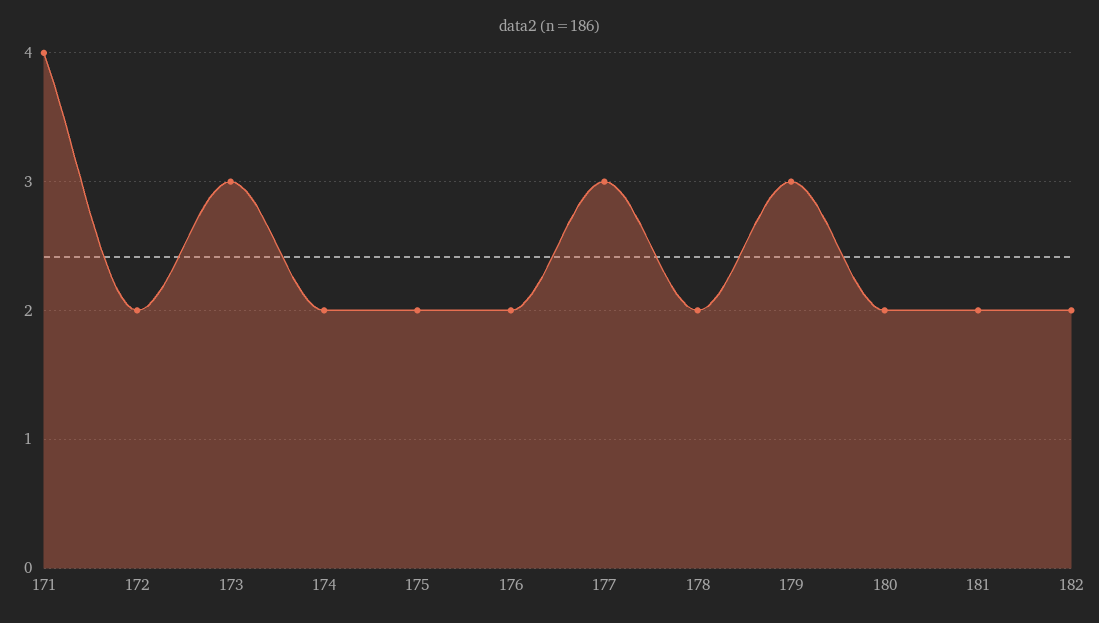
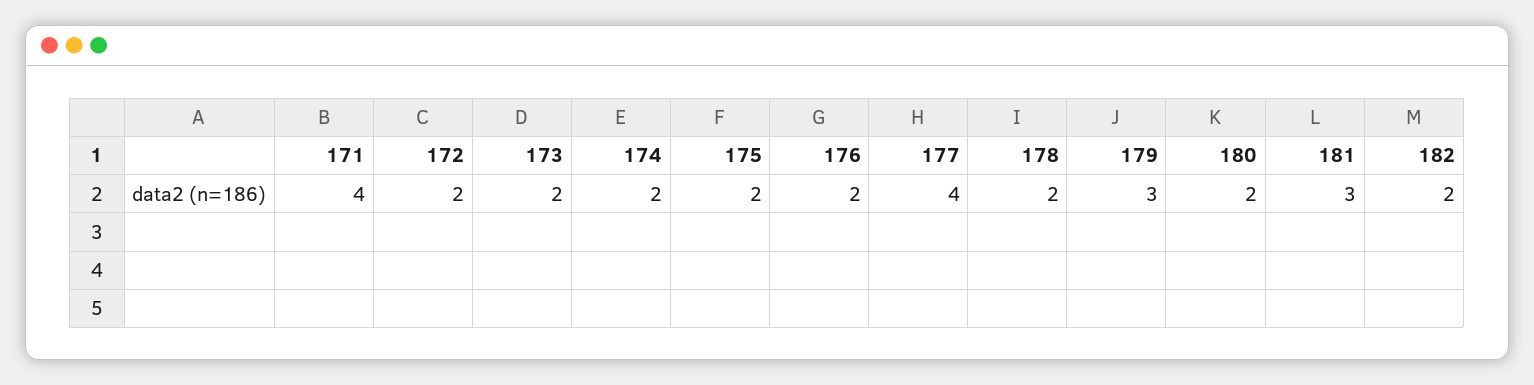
  {
    "171": 4,
    "172": 2,
-   "173": 3,
+   "173": 2,
    "174": 2,
    "175": 2,
    "176": 2,
-   "177": 3,
+   "177": 4,
    "178": 2,
    "179": 3,
    "180": 2,
-   "181": 2,
+   "181": 3,
    "182": 2
  }

